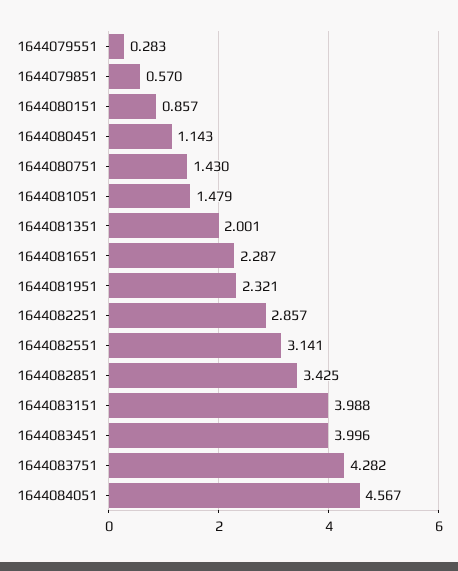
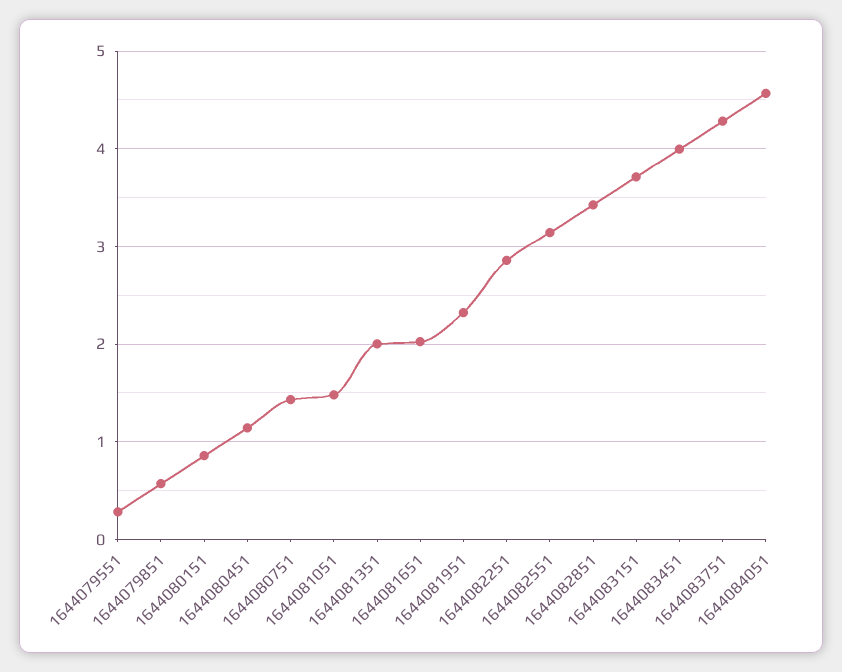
  {
    "1644079551": 0.283,
    "1644079851": 0.57,
    "1644080151": 0.857,
    "1644080451": 1.143,
    "1644080751": 1.43,
    "1644081051": 1.479,
    "1644081351": 2.001,
-   "1644081651": 2.287,
+   "1644081651": 2,
    "1644081951": 2.321,
    "1644082251": 2.857,
    "1644082551": 3.141,
    "1644082851": 3.425,
-   "1644083151": 3.988,
+   "1644083151": 3.7,
    "1644083451": 3.996,
    "1644083751": 4.282,
    "1644084051": 4.567
  }

